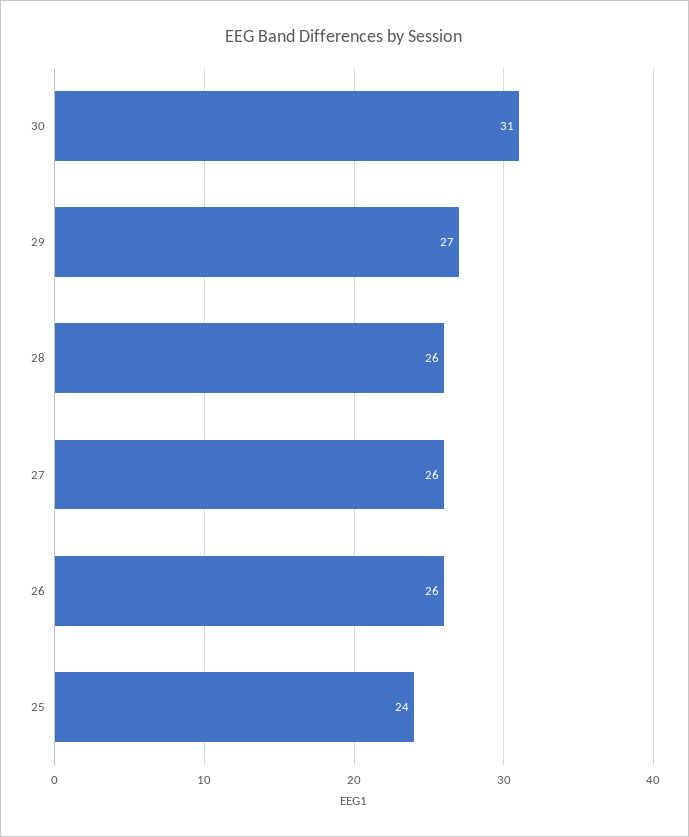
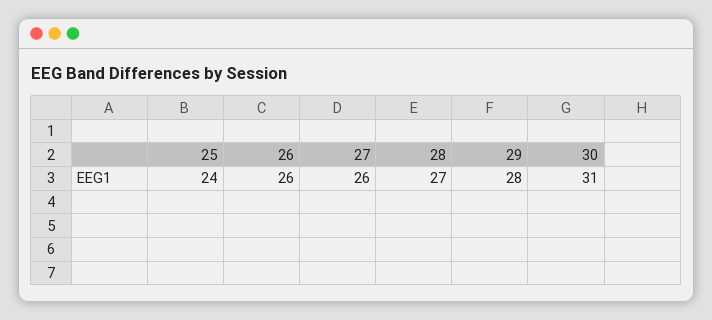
  {
    "30": 31,
-   "29": 27,
+   "29": 28,
-   "28": 26,
+   "28": 27,
    "27": 26,
    "26": 26,
    "25": 24
  }

